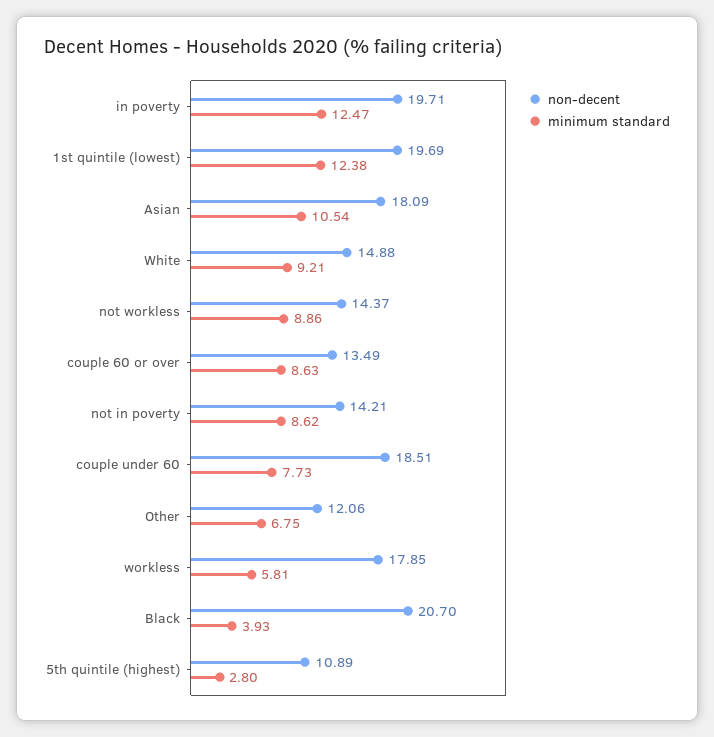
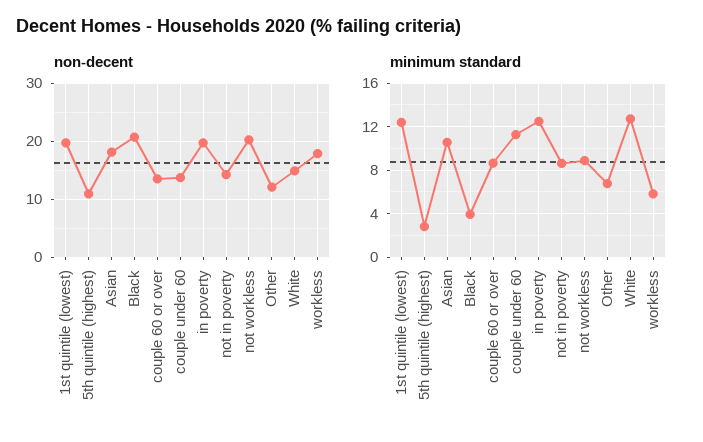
  {
    "non-decent": {
      "in poverty": 19.71,
      "1st quintile (lowest)": 19.69,
      "Asian": 18.09,
      "White": 14.88,
-     "not workless": 14.37,
+     "not workless": 20,
      "couple 60 or over": 13.49,
      "not in poverty": 14.21,
-     "couple under 60": 18.51,
+     "couple under 60": 14,
      "Other": 12.06,
      "workless": 17.85,
      "Black": 20.7,
      "5th quintile (highest)": 10.89
    },
    "minimum standard": {
      "in poverty": 12.47,
      "1st quintile (lowest)": 12.38,
      "Asian": 10.54,
-     "White": 9.21,
+     "White": 13,
      "not workless": 8.86,
      "couple 60 or over": 8.63,
      "not in poverty": 8.62,
-     "couple under 60": 7.73,
+     "couple under 60": 11,
      "Other": 6.75,
      "workless": 5.81,
      "Black": 3.93,
      "5th quintile (highest)": 2.8
    }
  }

